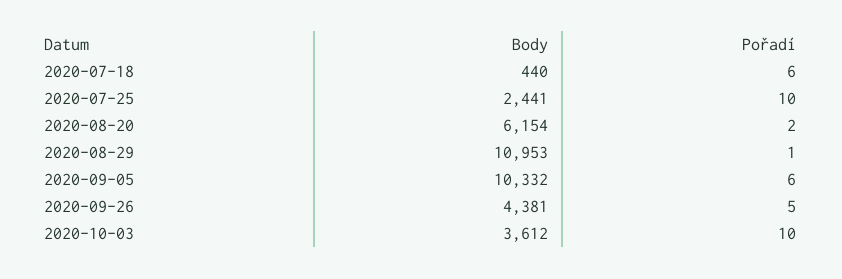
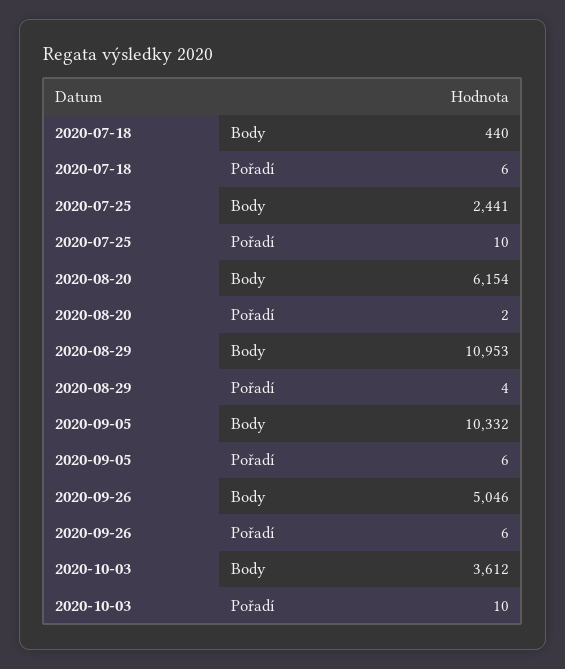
  {
    "Body": {
      "2020-07-18": 440,
      "2020-07-25": 2441,
      "2020-08-20": 6154,
      "2020-08-29": 10953,
      "2020-09-05": 10332,
-     "2020-09-26": 4381,
+     "2020-09-26": 5046,
      "2020-10-03": 3612
    },
    "Pořadí": {
      "2020-07-18": 6,
      "2020-07-25": 10,
      "2020-08-20": 2,
-     "2020-08-29": 1,
+     "2020-08-29": 4,
      "2020-09-05": 6,
-     "2020-09-26": 5,
+     "2020-09-26": 6,
      "2020-10-03": 10
    }
  }

